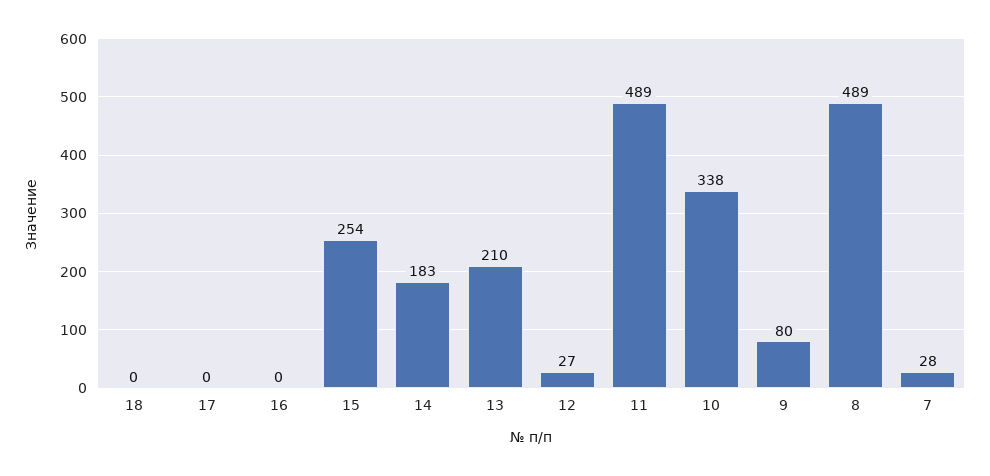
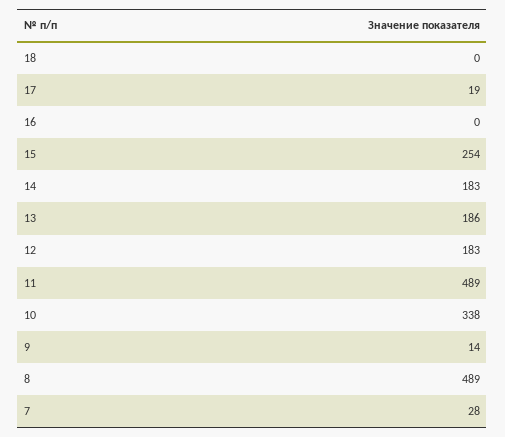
  {
    "18": 0,
-   "17": 0,
+   "17": 19,
    "16": 0,
    "15": 254,
    "14": 183,
-   "13": 210,
+   "13": 186,
-   "12": 27,
+   "12": 183,
    "11": 489,
    "10": 338,
-   "9": 80,
+   "9": 14,
    "8": 489,
    "7": 28
  }

